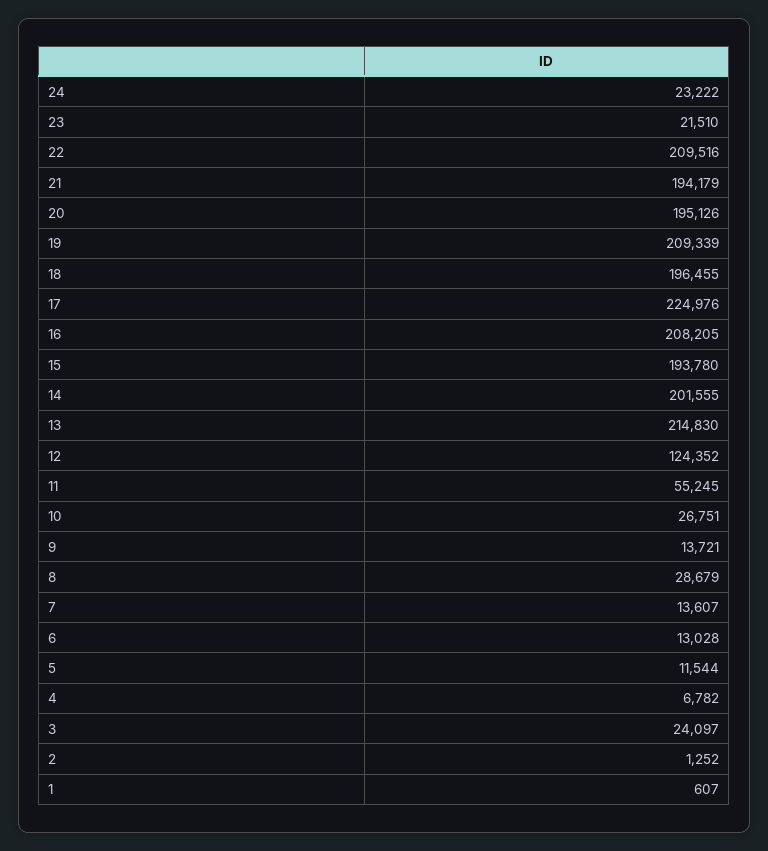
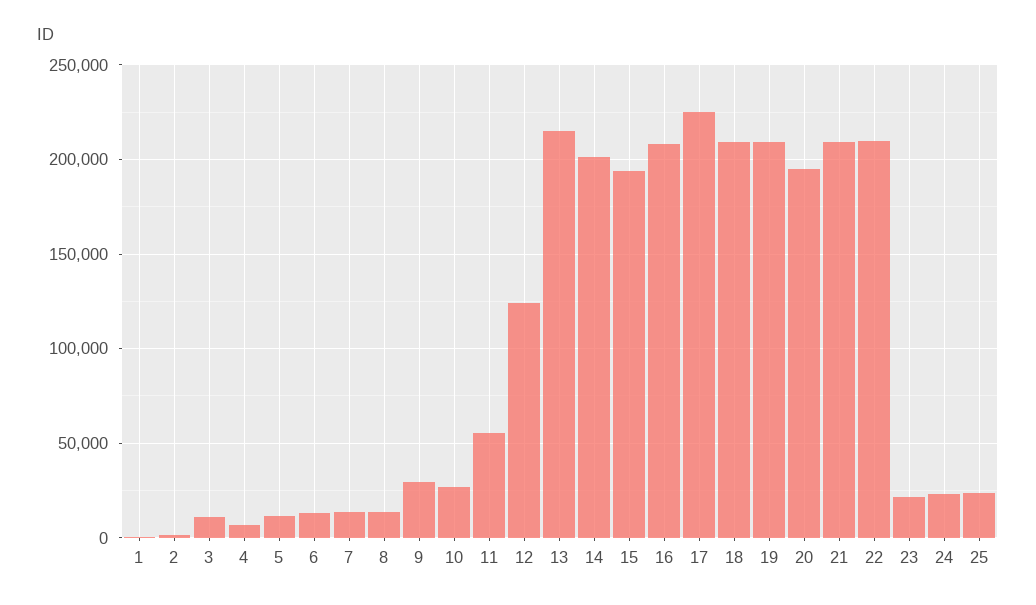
  {
    "24": 23222,
    "23": 21510,
    "22": 209516,
-   "21": 194179,
+   "21": 210000,
    "20": 195126,
    "19": 209339,
-   "18": 196455,
+   "18": 210000,
    "17": 224976,
    "16": 208205,
    "15": 193780,
    "14": 201555,
    "13": 214830,
    "12": 124352,
    "11": 55245,
    "10": 26751,
-   "9": 13721,
+   "9": 30000,
-   "8": 28679,
+   "8": 15000,
    "7": 13607,
    "6": 13028,
    "5": 11544,
    "4": 6782,
-   "3": 24097,
+   "3": 10000,
    "2": 1252,
-   "1": 607
+   "1": 607,
+   "25": 25000
  }

